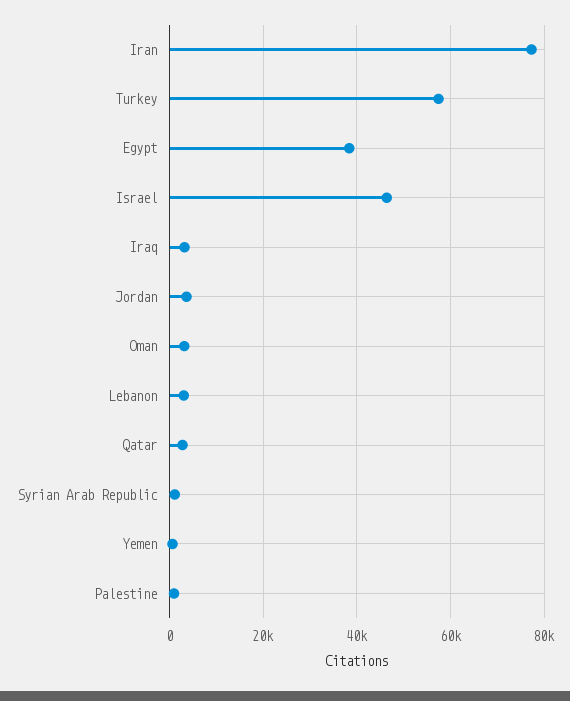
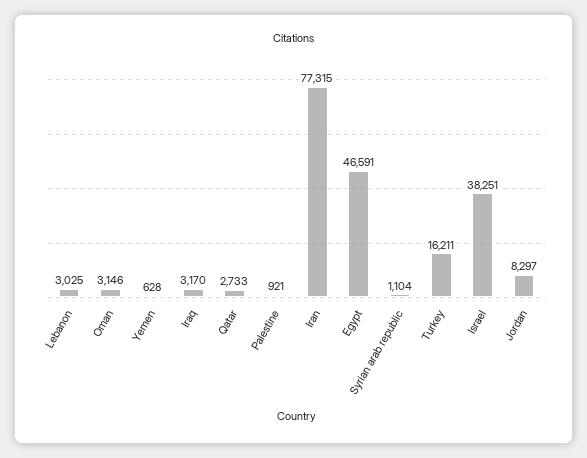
  {
    "Iran": 77315,
-   "Turkey": 58000,
+   "Turkey": 16211,
-   "Egypt": 38000,
+   "Egypt": 46591,
-   "Israel": 46000,
+   "Israel": 38251,
    "Iraq": 3170,
-   "Jordan": 4000,
+   "Jordan": 8297,
    "Oman": 3146,
    "Lebanon": 3025,
    "Qatar": 2733,
    "Syrian Arab Republic": 1104,
    "Yemen": 628,
    "Palestine": 921
  }

